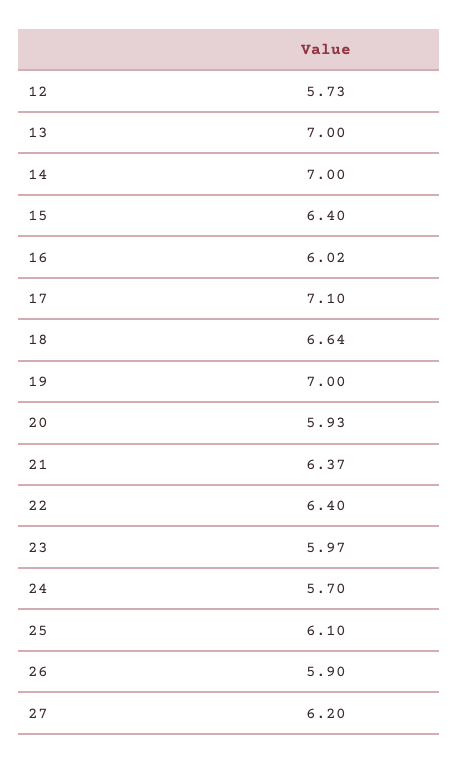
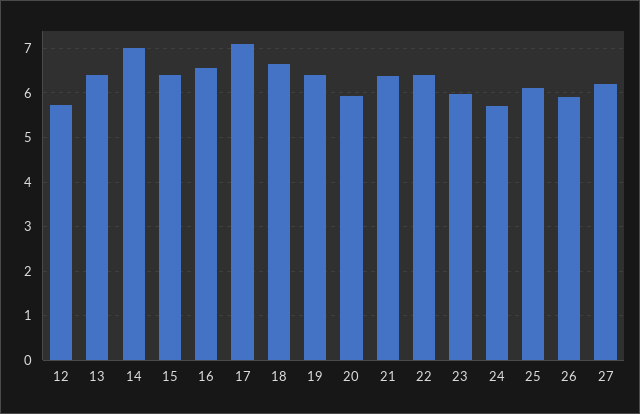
  {
    "12": 5.73,
-   "13": 7,
+   "13": 6.4,
    "14": 7,
    "15": 6.4,
-   "16": 6.02,
+   "16": 6.6,
    "17": 7.1,
    "18": 6.64,
-   "19": 7,
+   "19": 6.4,
    "20": 5.93,
    "21": 6.37,
    "22": 6.4,
    "23": 5.97,
    "24": 5.7,
    "25": 6.1,
    "26": 5.9,
    "27": 6.2
  }

